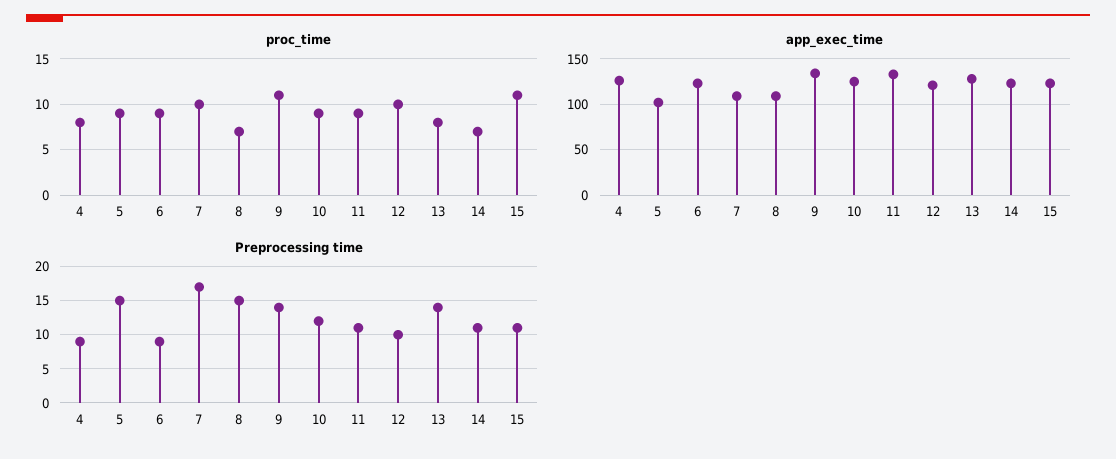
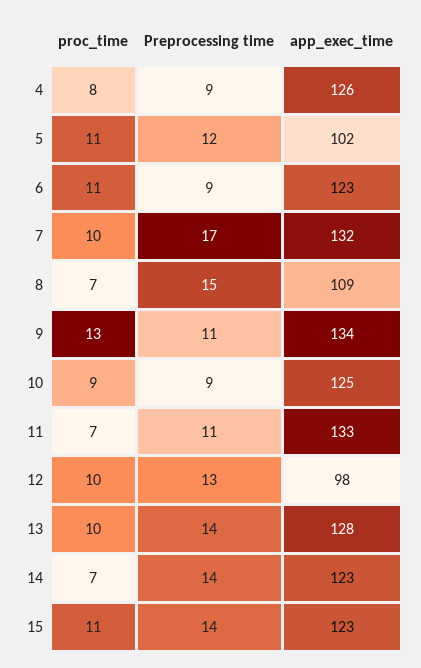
  {
    "proc_time": {
      "4": 8,
-     "5": 9,
+     "5": 11,
-     "6": 9,
+     "6": 11,
      "7": 10,
      "8": 7,
-     "9": 11,
+     "9": 13,
      "10": 9,
-     "11": 9,
+     "11": 7,
      "12": 10,
-     "13": 8,
+     "13": 10,
      "14": 7,
      "15": 11
    },
    "app_exec_time": {
      "4": 126,
      "5": 102,
      "6": 123,
-     "7": 110,
+     "7": 132,
      "8": 109,
      "9": 134,
      "10": 125,
      "11": 133,
-     "12": 120,
+     "12": 98,
      "13": 128,
      "14": 123,
      "15": 123
    },
    "Preprocessing time": {
      "4": 9,
-     "5": 15,
+     "5": 12,
      "6": 9,
      "7": 17,
      "8": 15,
-     "9": 14,
+     "9": 11,
-     "10": 12,
+     "10": 9,
      "11": 11,
-     "12": 10,
+     "12": 13,
      "13": 14,
-     "14": 11,
+     "14": 14,
-     "15": 11
+     "15": 14
    }
  }

